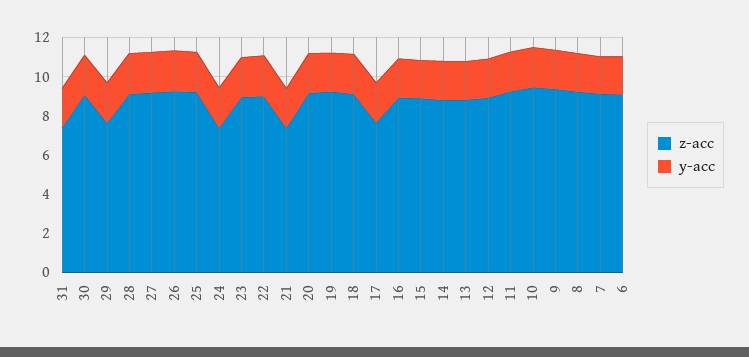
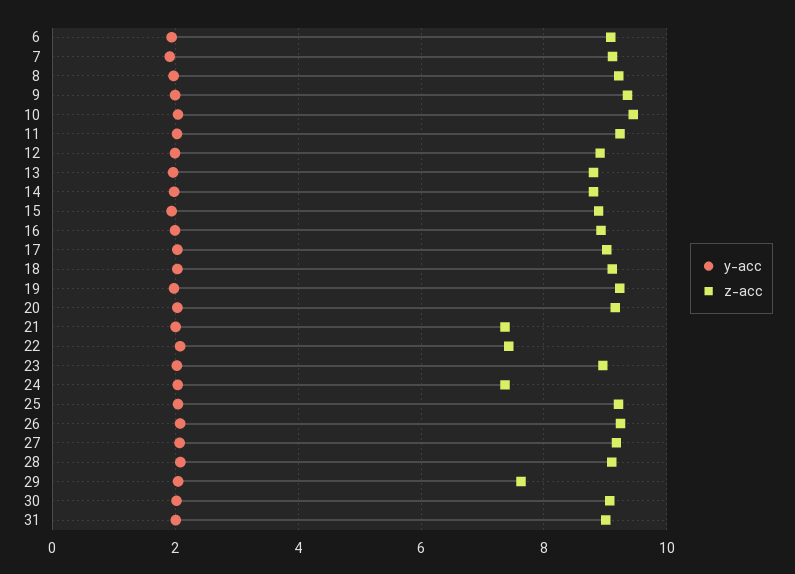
  {
    "z-acc": {
-     "31": 7.5,
+     "31": 9,
      "30": 9,
      "29": 7.6,
      "28": 9.2,
      "27": 9.2,
      "26": 9.2,
      "25": 9.2,
      "24": 7.4,
      "23": 9,
-     "22": 9,
+     "22": 7.4,
      "21": 7.4,
      "20": 9.2,
      "19": 9.2,
      "18": 9.2,
-     "17": 7.5,
+     "17": 9,
      "16": 9,
      "15": 8.8,
      "14": 8.8,
      "13": 8.8,
      "12": 9,
      "11": 9.2,
      "10": 9.4,
      "9": 9.4,
      "8": 9.2,
      "7": 9.2,
      "6": 9
    },
    "y-acc": {
      "31": 2,
      "30": 2,
      "29": 2,
      "28": 2,
      "27": 2,
      "26": 2,
      "25": 2,
      "24": 2,
      "23": 2,
      "22": 2,
      "21": 2,
      "20": 2,
      "19": 2,
      "18": 2,
      "17": 2,
      "16": 2,
      "15": 2,
      "14": 2,
      "13": 2,
      "12": 2,
      "11": 2,
      "10": 2,
      "9": 2,
      "8": 2,
      "7": 2,
      "6": 2
    }
  }

